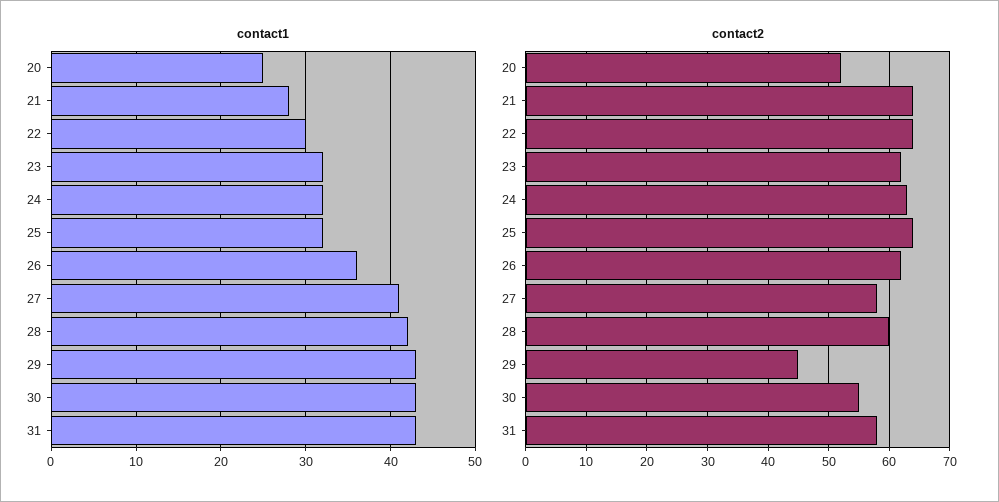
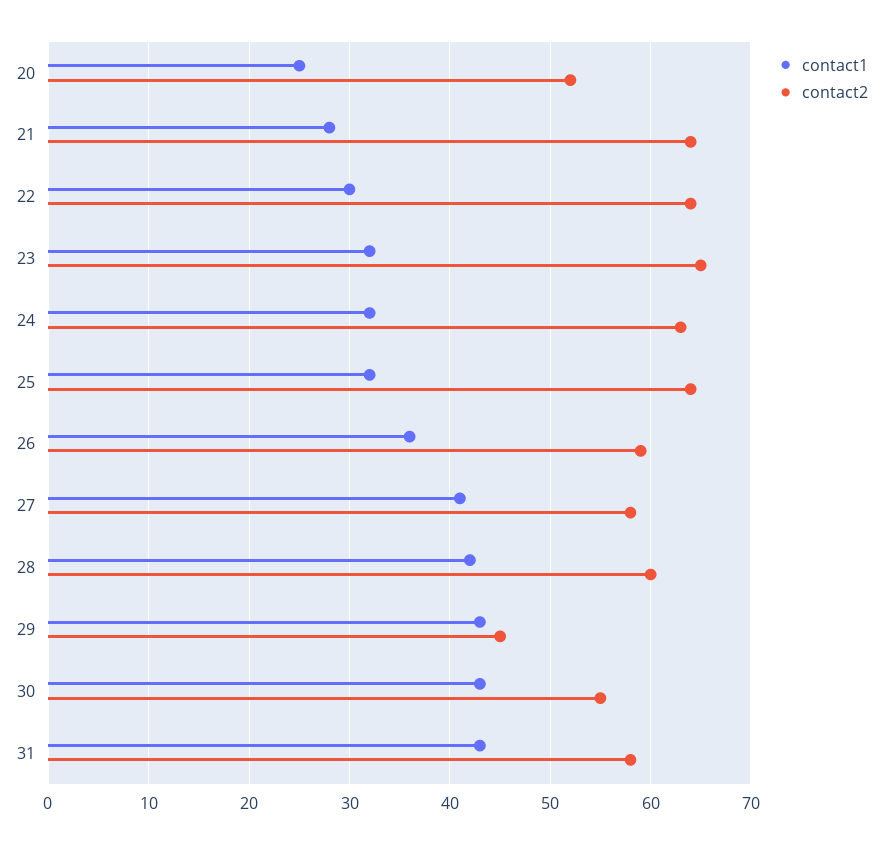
  {
    "contact1": {
      "20": 25,
      "21": 28,
      "22": 30,
      "23": 32,
      "24": 32,
      "25": 32,
      "26": 36,
      "27": 41,
      "28": 42,
      "29": 43,
      "30": 43,
      "31": 43
    },
    "contact2": {
      "20": 52,
      "21": 64,
      "22": 64,
-     "23": 62,
+     "23": 65,
      "24": 63,
      "25": 64,
-     "26": 62,
+     "26": 59,
      "27": 58,
      "28": 60,
      "29": 45,
      "30": 55,
      "31": 58
    }
  }

